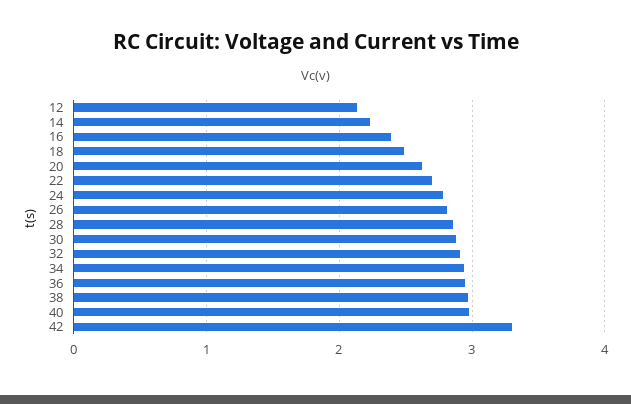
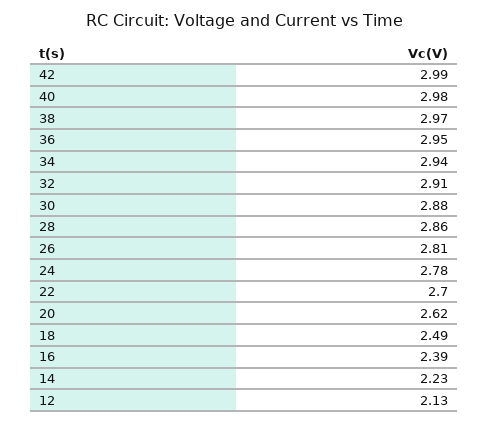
  {
    "12": 2.13,
    "14": 2.23,
    "16": 2.39,
    "18": 2.49,
    "20": 2.62,
    "22": 2.7,
    "24": 2.78,
    "26": 2.81,
    "28": 2.86,
    "30": 2.88,
    "32": 2.91,
    "34": 2.94,
    "36": 2.95,
    "38": 2.97,
    "40": 2.98,
-   "42": 3.3
+   "42": 2.99
  }

